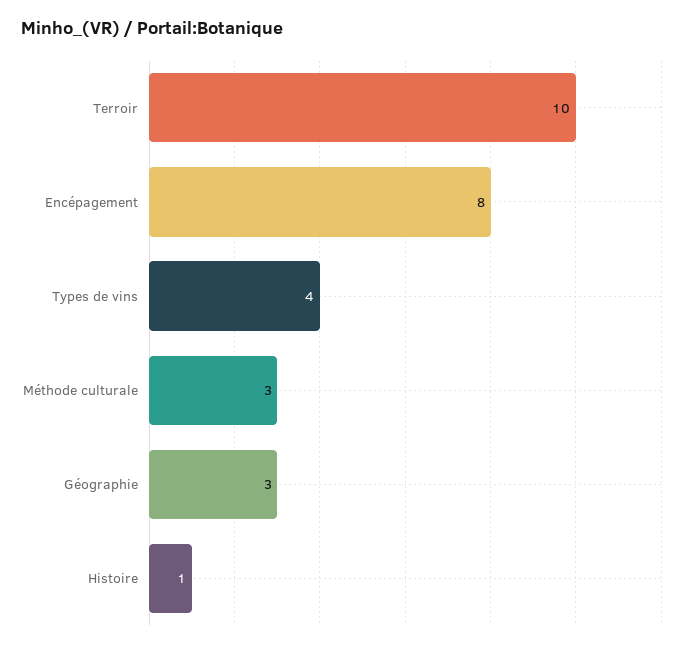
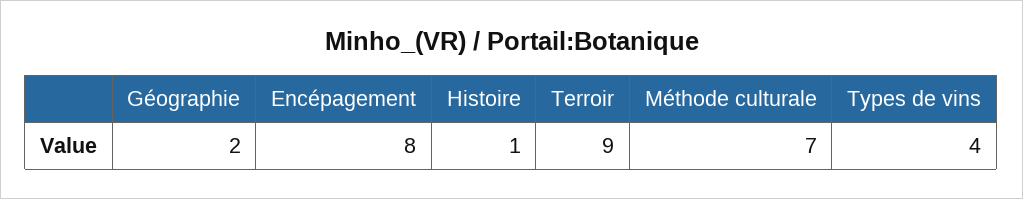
  {
-   "Terroir": 10,
+   "Terroir": 9,
    "Encépagement": 8,
    "Types de vins": 4,
-   "Méthode culturale": 3,
+   "Méthode culturale": 7,
-   "Géographie": 3,
+   "Géographie": 2,
    "Histoire": 1
  }

